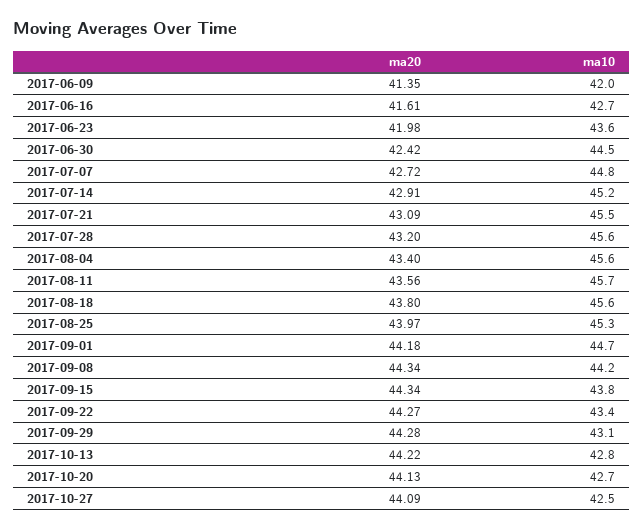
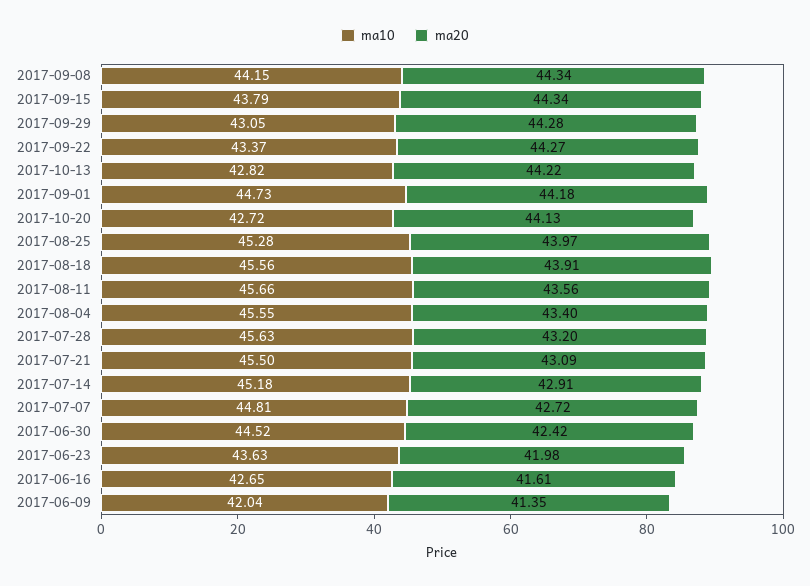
  {
    "ma20": {
      "2017-06-09": 41.35,
      "2017-06-16": 41.61,
      "2017-06-23": 41.98,
      "2017-06-30": 42.42,
      "2017-07-07": 42.72,
      "2017-07-14": 42.91,
      "2017-07-21": 43.09,
      "2017-07-28": 43.2,
      "2017-08-04": 43.4,
      "2017-08-11": 43.56,
-     "2017-08-18": 43.8,
+     "2017-08-18": 43.91,
      "2017-08-25": 43.97,
      "2017-09-01": 44.18,
      "2017-09-08": 44.34,
      "2017-09-15": 44.34,
      "2017-09-22": 44.27,
      "2017-09-29": 44.28,
      "2017-10-13": 44.22,
-     "2017-10-20": 44.13,
+     "2017-10-20": 44.13
-     "2017-10-27": 44.09
    },
    "ma10": {
      "2017-06-09": 42.04,
      "2017-06-16": 42.65,
      "2017-06-23": 43.63,
      "2017-06-30": 44.52,
      "2017-07-07": 44.81,
      "2017-07-14": 45.18,
      "2017-07-21": 45.5,
      "2017-07-28": 45.63,
      "2017-08-04": 45.55,
      "2017-08-11": 45.66,
      "2017-08-18": 45.56,
      "2017-08-25": 45.28,
      "2017-09-01": 44.73,
      "2017-09-08": 44.15,
      "2017-09-15": 43.79,
      "2017-09-22": 43.37,
      "2017-09-29": 43.05,
      "2017-10-13": 42.82,
-     "2017-10-20": 42.72,
+     "2017-10-20": 42.72
-     "2017-10-27": 42.5
    }
  }

